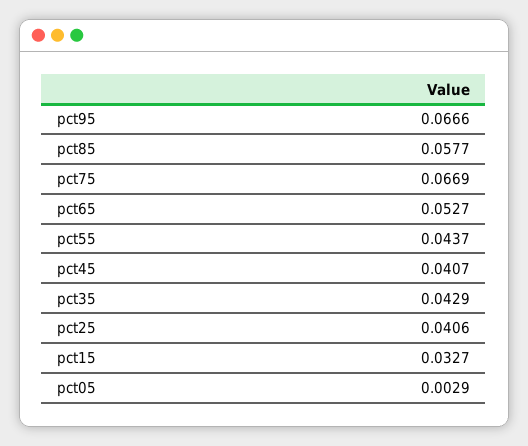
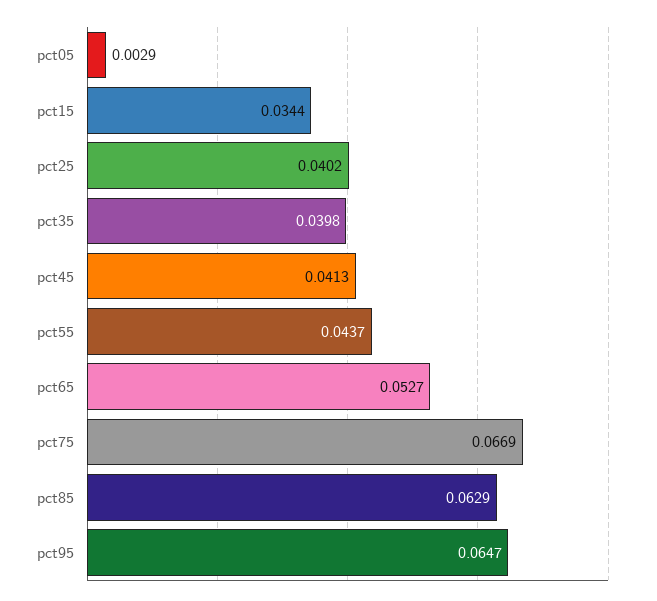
  {
-   "pct95": 0.0666,
+   "pct95": 0.0647,
-   "pct85": 0.0577,
+   "pct85": 0.0629,
    "pct75": 0.0669,
    "pct65": 0.0527,
    "pct55": 0.0437,
-   "pct45": 0.0407,
+   "pct45": 0.0413,
-   "pct35": 0.0429,
+   "pct35": 0.0398,
-   "pct25": 0.0406,
+   "pct25": 0.0402,
-   "pct15": 0.0327,
+   "pct15": 0.0344,
    "pct05": 0.0029
  }

